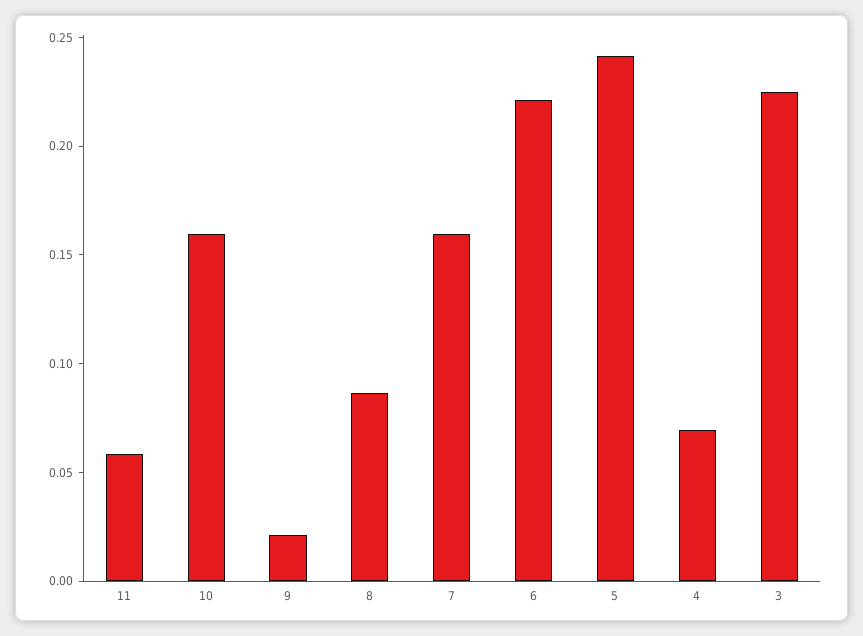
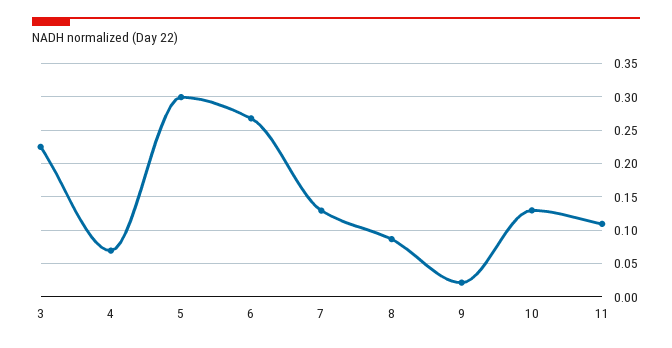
  {
-   "11": 0.06,
+   "11": 0.11,
-   "10": 0.16,
+   "10": 0.13,
    "9": 0.02,
    "8": 0.09,
-   "7": 0.16,
+   "7": 0.13,
-   "6": 0.22,
+   "6": 0.27,
-   "5": 0.24,
+   "5": 0.3,
    "4": 0.07,
    "3": 0.23
  }

